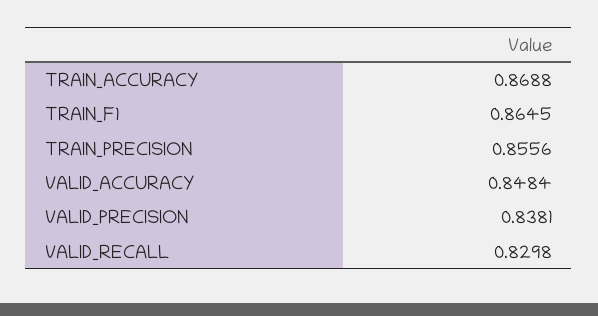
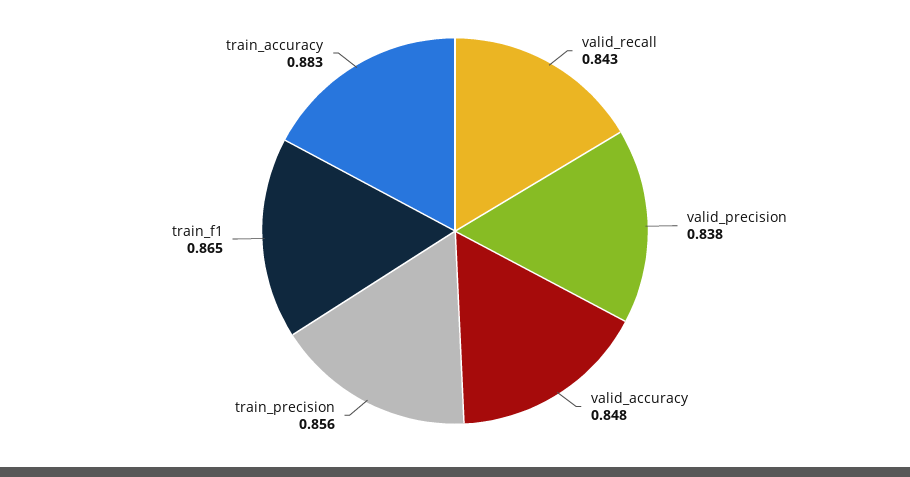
  {
-   "TRAIN_ACCURACY": 0.8688,
+   "TRAIN_ACCURACY": 0.883,
    "TRAIN_F1": 0.8645,
    "TRAIN_PRECISION": 0.8556,
    "VALID_ACCURACY": 0.8484,
    "VALID_PRECISION": 0.8381,
-   "VALID_RECALL": 0.8298
+   "VALID_RECALL": 0.843
  }

